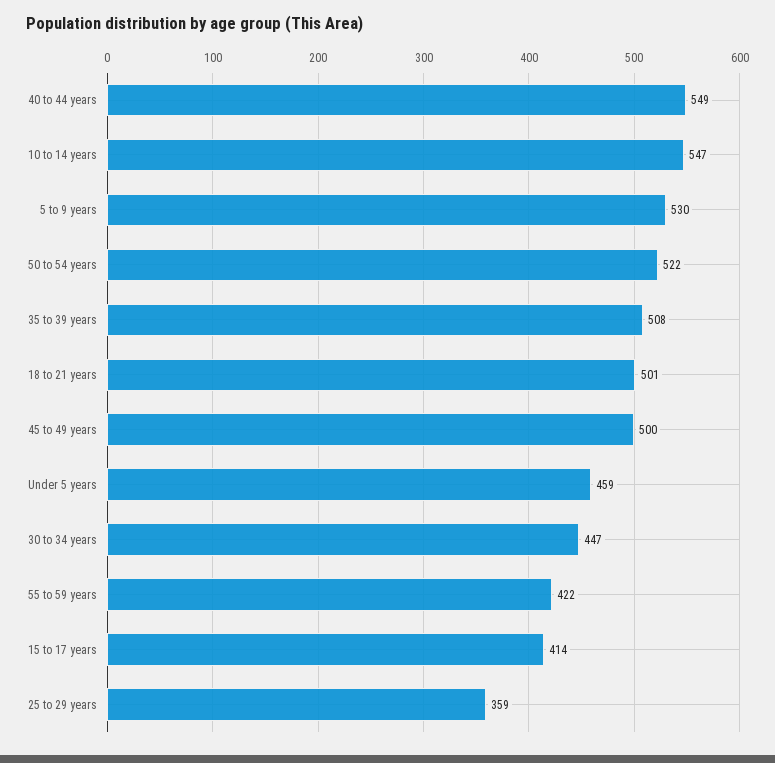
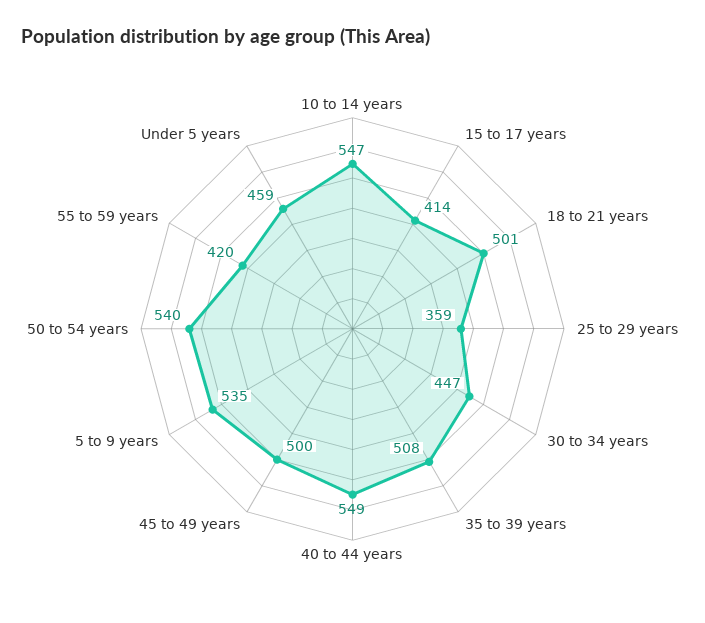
  {
    "40 to 44 years": 549,
    "10 to 14 years": 547,
-   "5 to 9 years": 530,
+   "5 to 9 years": 535,
-   "50 to 54 years": 522,
+   "50 to 54 years": 540,
    "35 to 39 years": 508,
    "18 to 21 years": 501,
    "45 to 49 years": 500,
    "Under 5 years": 459,
    "30 to 34 years": 447,
-   "55 to 59 years": 422,
+   "55 to 59 years": 420,
    "15 to 17 years": 414,
    "25 to 29 years": 359
  }

